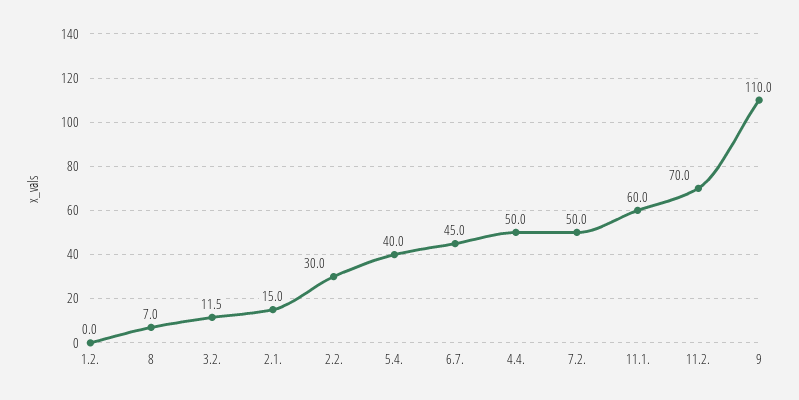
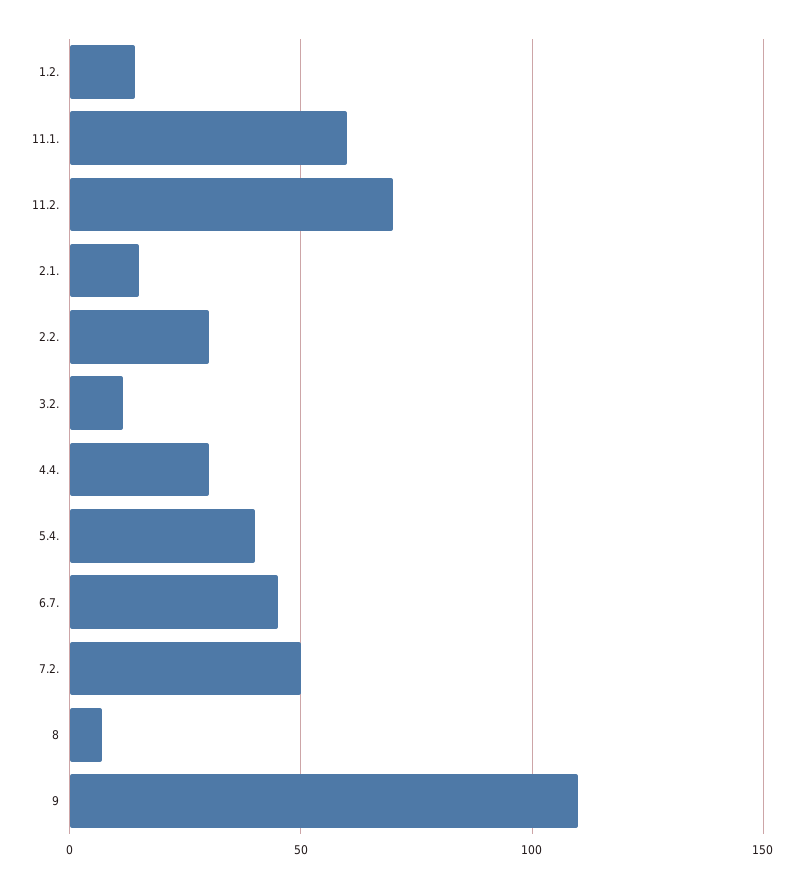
  {
-   "1.2.": 0,
+   "1.2.": 15,
    "8": 7,
    "3.2.": 11.5,
    "2.1.": 15,
    "2.2.": 30,
    "5.4.": 40,
    "6.7.": 45,
-   "4.4.": 50,
+   "4.4.": 30,
    "7.2.": 50,
    "11.1.": 60,
    "11.2.": 70,
    "9": 110
  }

